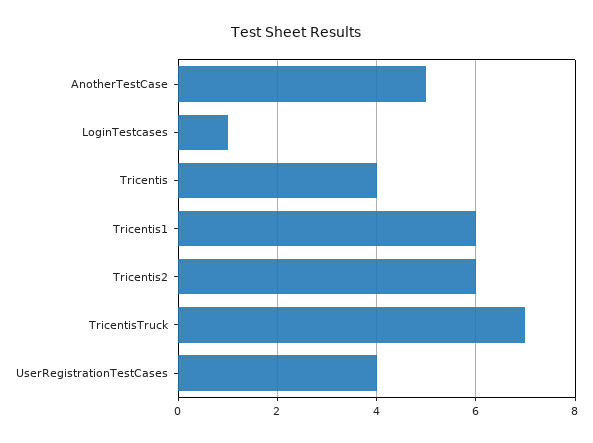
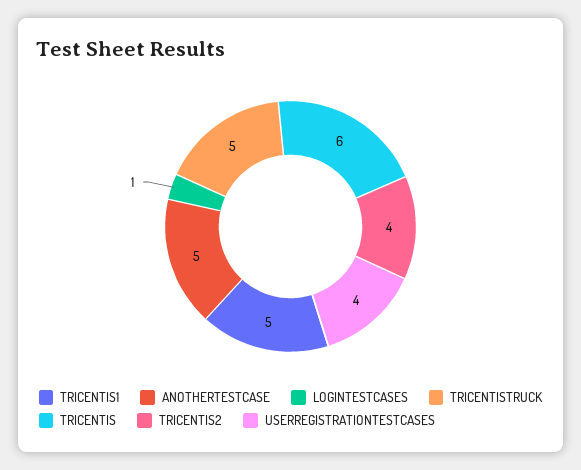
  {
    "AnotherTestCase": 5,
    "LoginTestcases": 1,
-   "Tricentis": 4,
+   "Tricentis": 6,
-   "Tricentis1": 6,
+   "Tricentis1": 5,
-   "Tricentis2": 6,
+   "Tricentis2": 4,
-   "TricentisTruck": 7,
+   "TricentisTruck": 5,
    "UserRegistrationTestCases": 4
  }

